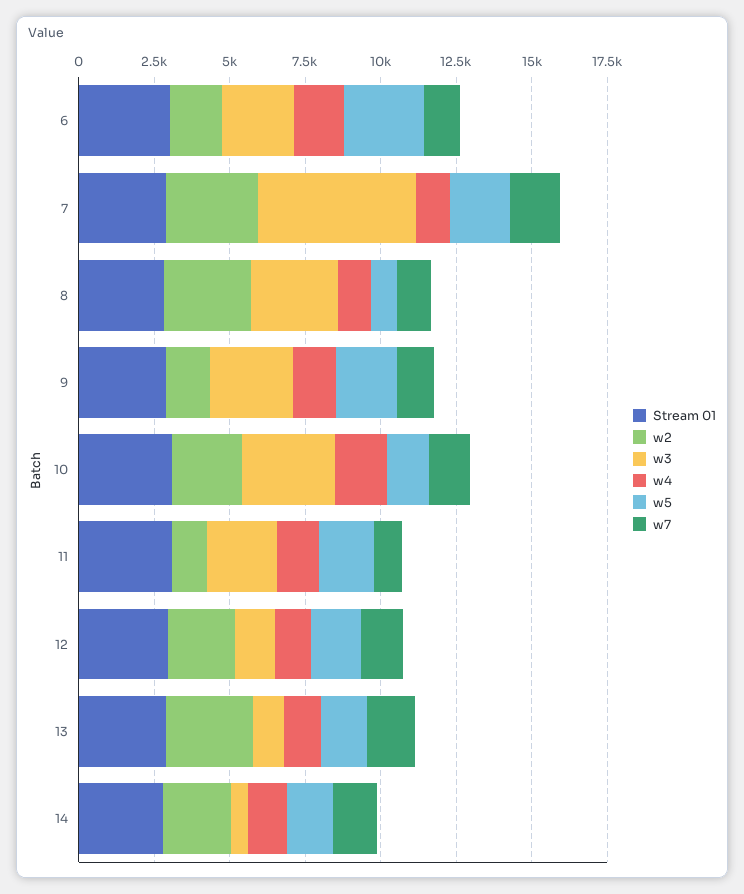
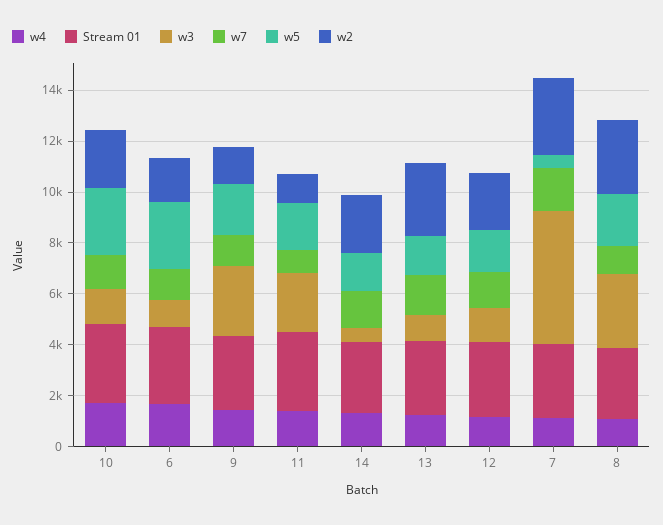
  {
    "Stream 01": {
      "6": 3000,
      "7": 3000,
      "8": 3000,
      "9": 3000,
      "10": 3000,
      "11": 3000,
      "12": 3000,
      "13": 3000,
      "14": 3000
    },
    "w2": {
      "6": 1500,
      "7": 3000,
      "8": 3000,
      "9": 1500,
      "10": 2500,
      "11": 1000,
      "12": 2000,
      "13": 3000,
      "14": 2500
    },
    "w3": {
-     "6": 2500,
+     "6": 1000,
      "7": 5000,
      "8": 3000,
      "9": 3000,
-     "10": 3000,
+     "10": 1500,
      "11": 2500,
      "12": 1500,
      "13": 1000,
      "14": 500
    },
    "w4": {
      "6": 1500,
      "7": 1000,
      "8": 1000,
      "9": 1500,
      "10": 1500,
      "11": 1500,
      "12": 1000,
      "13": 1000,
      "14": 1500
    },
    "w5": {
      "6": 2500,
-     "7": 2000,
+     "7": 500,
-     "8": 1000,
+     "8": 2000,
      "9": 2000,
-     "10": 1500,
+     "10": 2500,
      "11": 2000,
      "12": 1500,
      "13": 1500,
      "14": 1500
    },
    "w7": {
      "6": 1000,
      "7": 1500,
      "8": 1000,
      "9": 1000,
      "10": 1500,
      "11": 1000,
      "12": 1500,
      "13": 1500,
      "14": 1500
    }
  }

